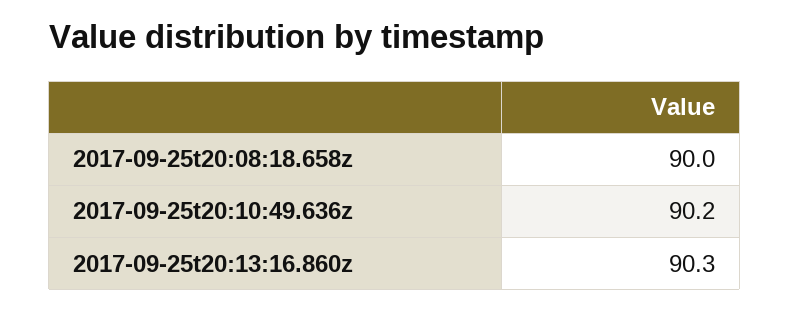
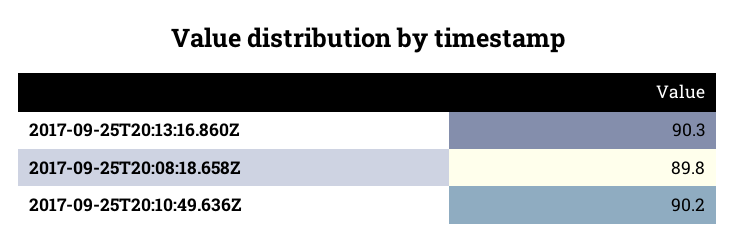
  {
-   "2017-09-25t20:08:18.658z": 90,
+   "2017-09-25t20:08:18.658z": 89.8,
    "2017-09-25t20:10:49.636z": 90.2,
    "2017-09-25t20:13:16.860z": 90.3
  }

